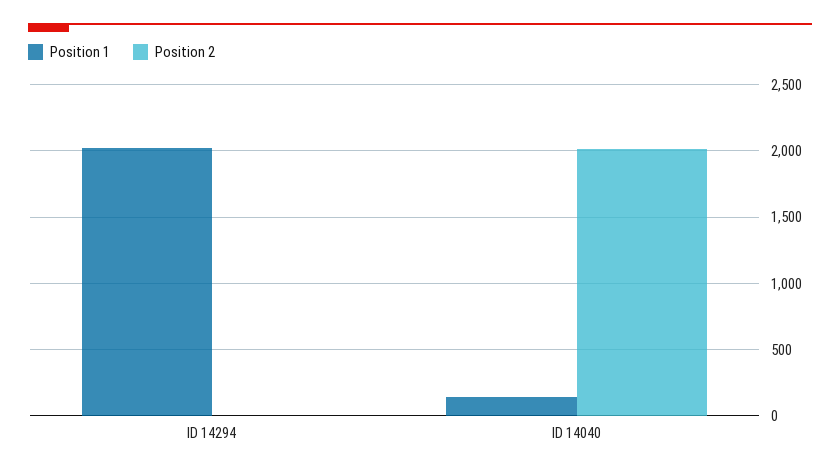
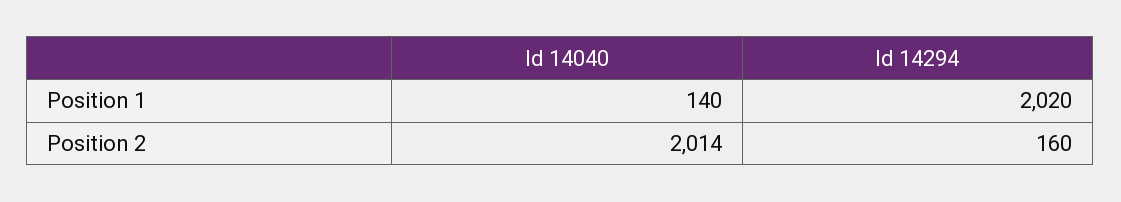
  {
    "Position 1": {
      "ID 14294": 2020,
      "ID 14040": 140
    },
    "Position 2": {
-     "ID 14294": 0,
+     "ID 14294": 160,
      "ID 14040": 2014
    }
  }

